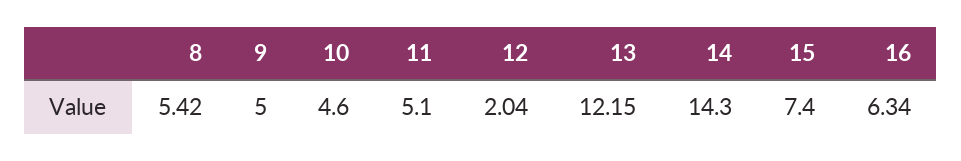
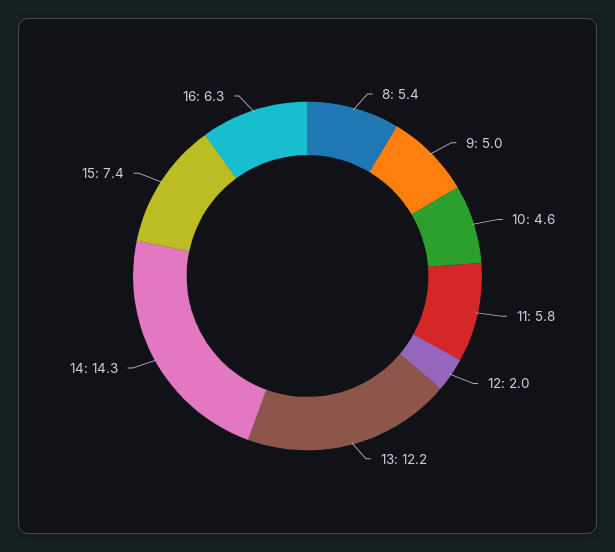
  {
    "8": 5.42,
    "9": 5,
    "10": 4.6,
-   "11": 5.1,
+   "11": 5.8,
    "12": 2.04,
    "13": 12.15,
    "14": 14.3,
    "15": 7.4,
    "16": 6.34
  }

